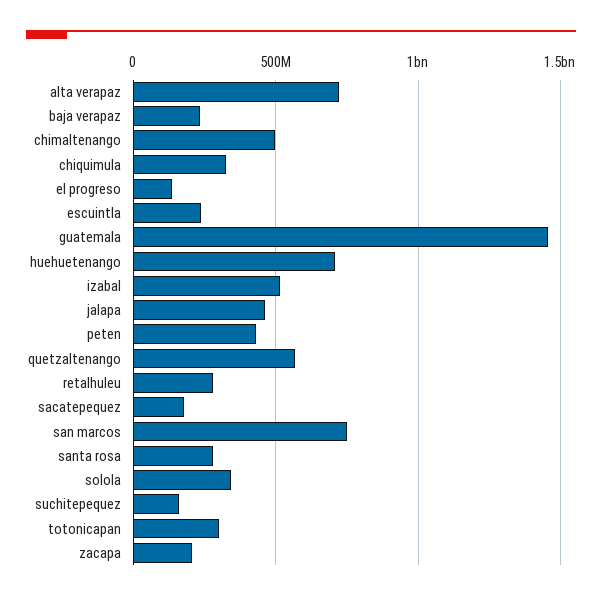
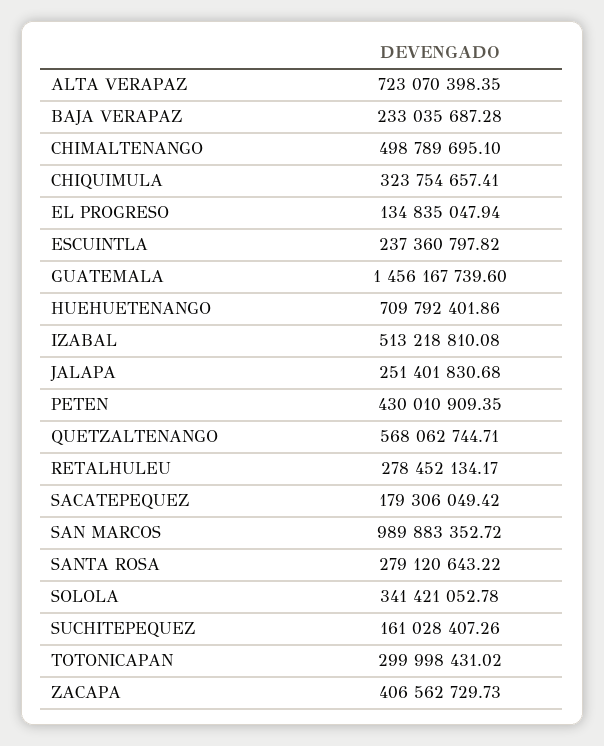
  {
    "alta verapaz": 723070398.35,
    "baja verapaz": 233035687.28,
    "chimaltenango": 498789695.1,
    "chiquimula": 323754657.41,
    "el progreso": 134835047.94,
    "escuintla": 237360797.82,
    "guatemala": 1456167739.6,
    "huehuetenango": 709792401.86,
    "izabal": 513218810.08,
-   "jalapa": 450000000,
+   "jalapa": 251401830.68,
    "peten": 430010909.35,
    "quetzaltenango": 568062744.71,
    "retalhuleu": 278452134.17,
    "sacatepequez": 179306049.42,
-   "san marcos": 750000000,
+   "san marcos": 989883352.72,
    "santa rosa": 279120643.22,
    "solola": 341421052.78,
    "suchitepequez": 161028407.26,
    "totonicapan": 299998431.02,
-   "zacapa": 200000000
+   "zacapa": 406562729.73
  }

